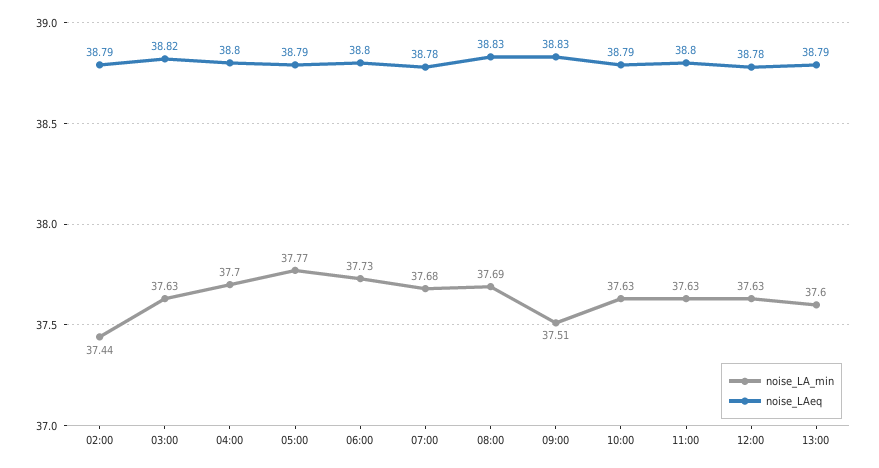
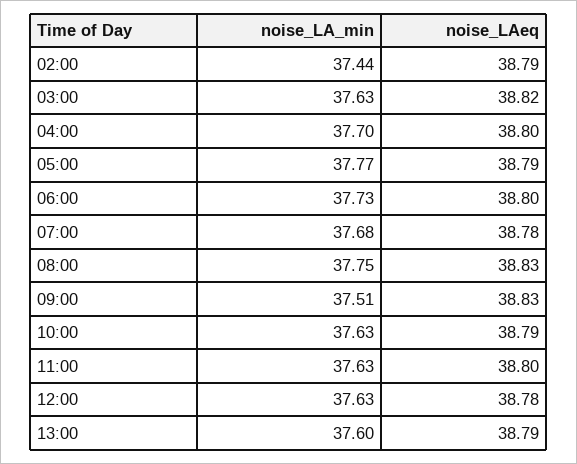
  {
    "noise_LA_min": {
      "02:00": 37.44,
      "03:00": 37.63,
      "04:00": 37.7,
      "05:00": 37.77,
      "06:00": 37.73,
      "07:00": 37.68,
-     "08:00": 37.69,
+     "08:00": 37.75,
      "09:00": 37.51,
      "10:00": 37.63,
      "11:00": 37.63,
      "12:00": 37.63,
      "13:00": 37.6
    },
    "noise_LAeq": {
      "02:00": 38.79,
      "03:00": 38.82,
      "04:00": 38.8,
      "05:00": 38.79,
      "06:00": 38.8,
      "07:00": 38.78,
      "08:00": 38.83,
      "09:00": 38.83,
      "10:00": 38.79,
      "11:00": 38.8,
      "12:00": 38.78,
      "13:00": 38.79
    }
  }

